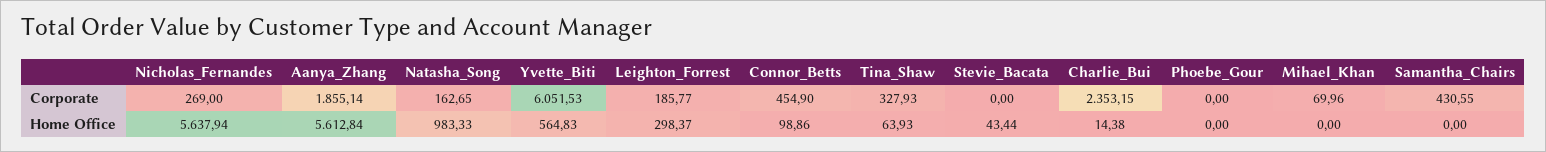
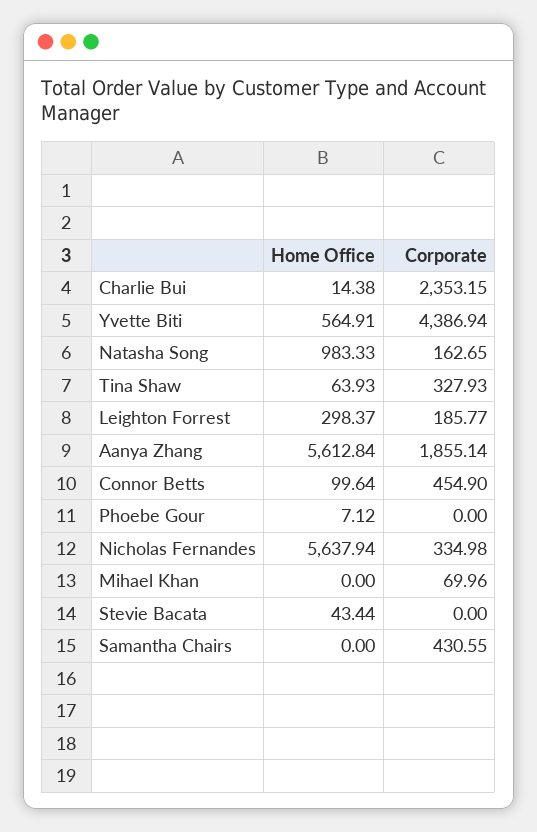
  {
    "Nicholas_Fernandes": {
-     "Corporate": 269,
+     "Corporate": 334.98,
      "Home Office": 5637.94
    },
    "Aanya_Zhang": {
      "Corporate": 1855.14,
      "Home Office": 5612.84
    },
    "Natasha_Song": {
      "Corporate": 162.65,
      "Home Office": 983.33
    },
    "Yvette_Biti": {
-     "Corporate": 6051.53,
+     "Corporate": 4386.94,
-     "Home Office": 564.83
+     "Home Office": 564.91
    },
    "Leighton_Forrest": {
      "Corporate": 185.77,
      "Home Office": 298.37
    },
    "Connor_Betts": {
      "Corporate": 454.9,
-     "Home Office": 98.86
+     "Home Office": 99.64
    },
    "Tina_Shaw": {
      "Corporate": 327.93,
      "Home Office": 63.93
    },
    "Stevie_Bacata": {
      "Corporate": 0,
      "Home Office": 43.44
    },
    "Charlie_Bui": {
      "Corporate": 2353.15,
      "Home Office": 14.38
    },
    "Phoebe_Gour": {
      "Corporate": 0,
-     "Home Office": 0
+     "Home Office": 7.12
    },
    "Mihael_Khan": {
      "Corporate": 69.96,
      "Home Office": 0
    },
    "Samantha_Chairs": {
      "Corporate": 430.55,
      "Home Office": 0
    }
  }

